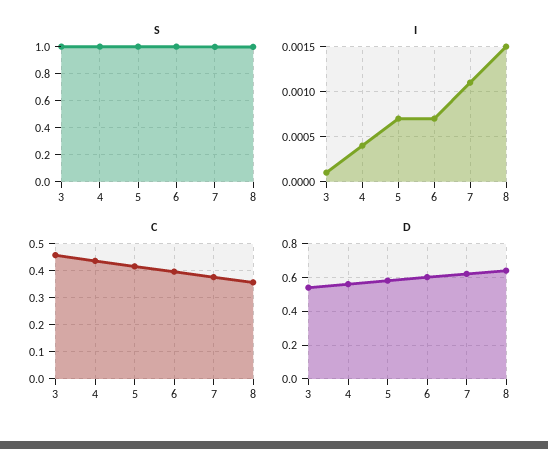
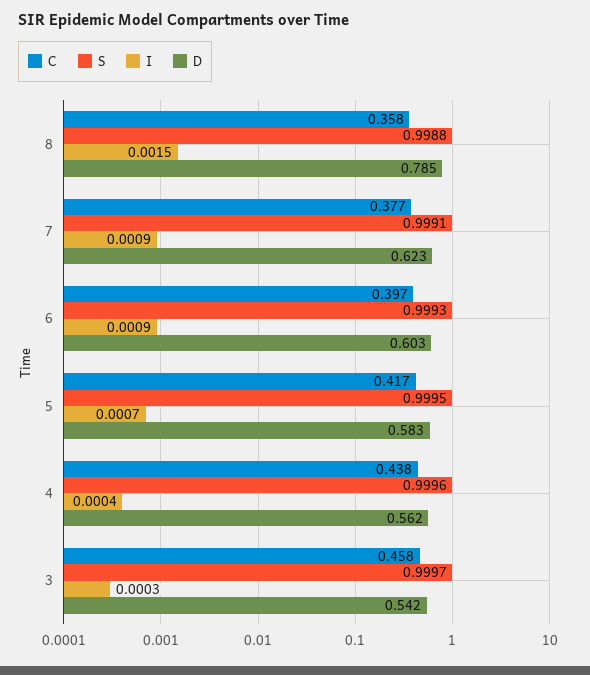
  {
    "S": {
      "3": 0.9997,
      "4": 0.9996,
      "5": 0.9995,
      "6": 0.9993,
      "7": 0.9991,
      "8": 0.9988
    },
    "I": {
-     "3": 0.0001,
+     "3": 0.0003,
      "4": 0.0004,
      "5": 0.0007,
-     "6": 0.0007,
+     "6": 0.0009,
-     "7": 0.0011,
+     "7": 0.0009,
      "8": 0.0015
    },
    "C": {
      "3": 0.458,
      "4": 0.438,
      "5": 0.417,
      "6": 0.397,
      "7": 0.377,
      "8": 0.358
    },
    "D": {
      "3": 0.542,
      "4": 0.562,
      "5": 0.583,
      "6": 0.603,
      "7": 0.623,
-     "8": 0.65
+     "8": 0.785
    }
  }

